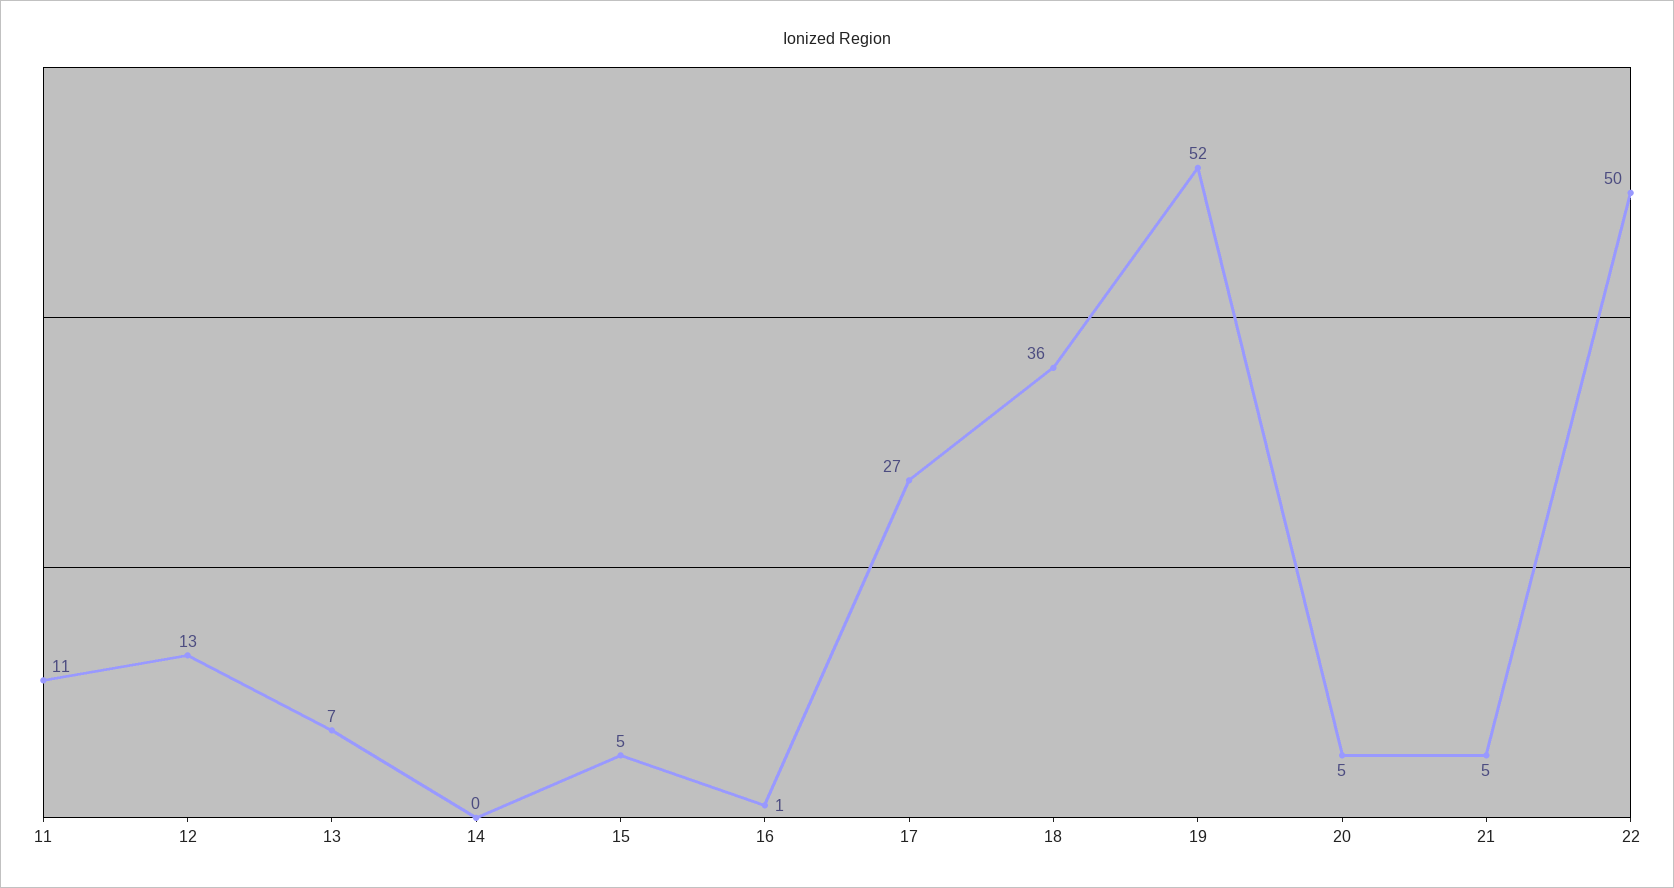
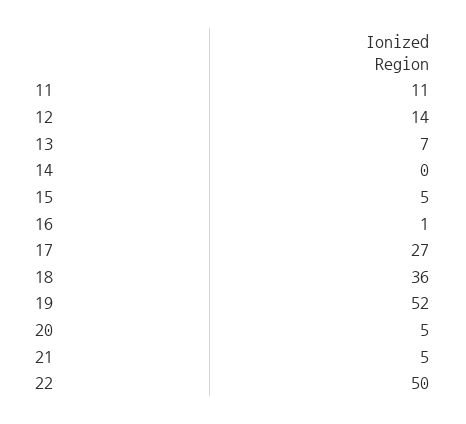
  {
    "11": 11,
-   "12": 13,
+   "12": 14,
    "13": 7,
    "14": 0,
    "15": 5,
    "16": 1,
    "17": 27,
    "18": 36,
    "19": 52,
    "20": 5,
    "21": 5,
    "22": 50
  }

